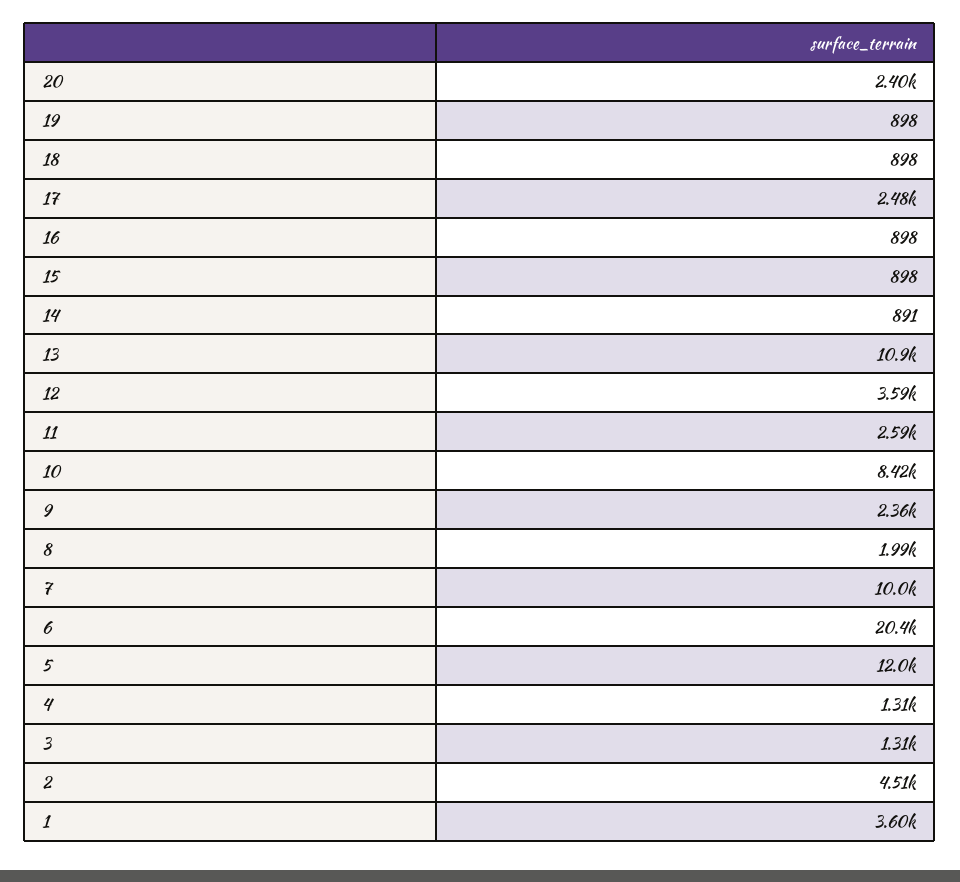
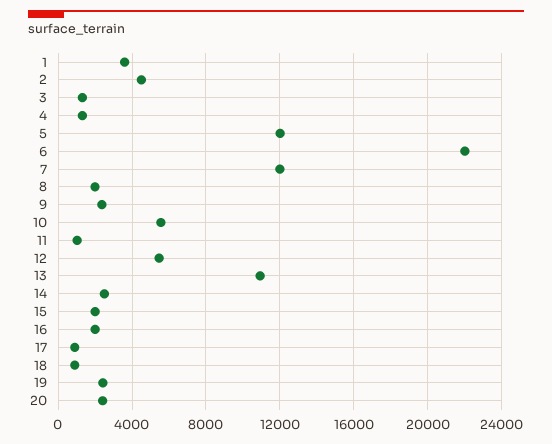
  {
    "20": 2400,
-   "19": 898,
+   "19": 2500,
    "18": 898,
-   "17": 2480,
+   "17": 1000,
-   "16": 898,
+   "16": 2000,
-   "15": 898,
+   "15": 2000,
-   "14": 891,
+   "14": 2500,
    "13": 10900,
-   "12": 3590,
+   "12": 5500,
-   "11": 2590,
+   "11": 1000,
-   "10": 8420,
+   "10": 5500,
    "9": 2360,
    "8": 1990,
-   "7": 10000,
+   "7": 12000,
-   "6": 20400,
+   "6": 22000,
    "5": 12000,
    "4": 1310,
    "3": 1310,
    "2": 4510,
    "1": 3600
  }

